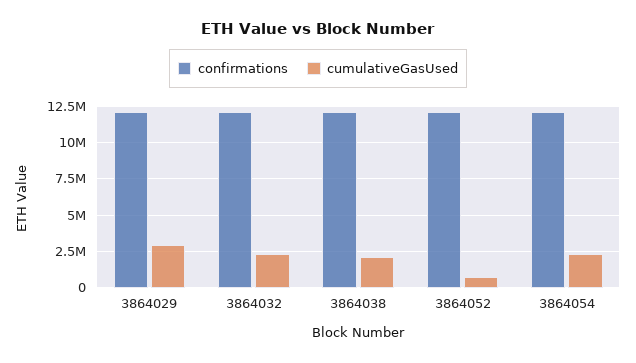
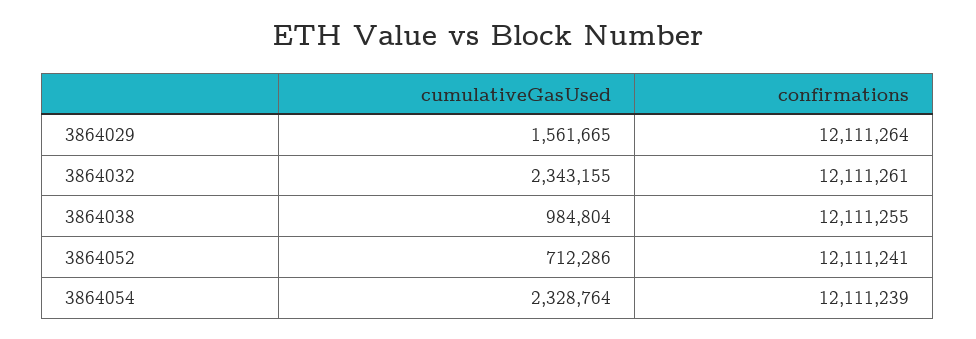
  {
    "confirmations": {
      "3864029": 12111264,
      "3864032": 12111261,
      "3864038": 12111255,
      "3864052": 12111241,
      "3864054": 12111239
    },
    "cumulativeGasUsed": {
-     "3864029": 3000000,
+     "3864029": 1561665,
      "3864032": 2343155,
-     "3864038": 2000000,
+     "3864038": 984804,
      "3864052": 712286,
      "3864054": 2328764
    }
  }

